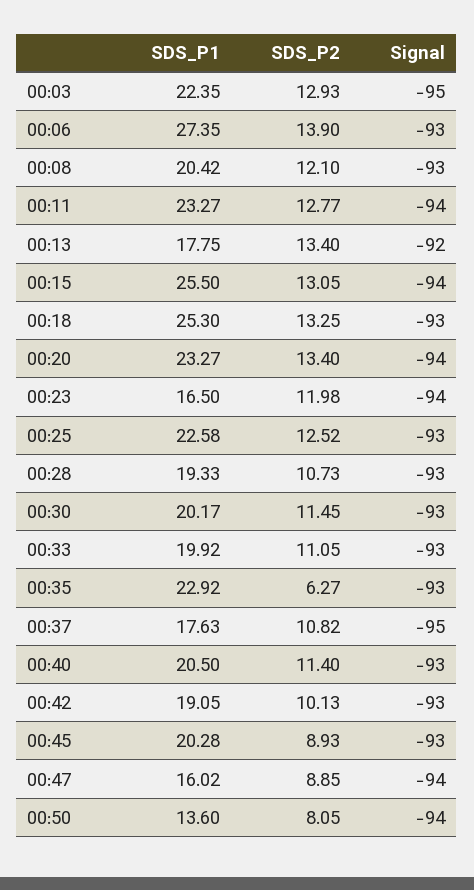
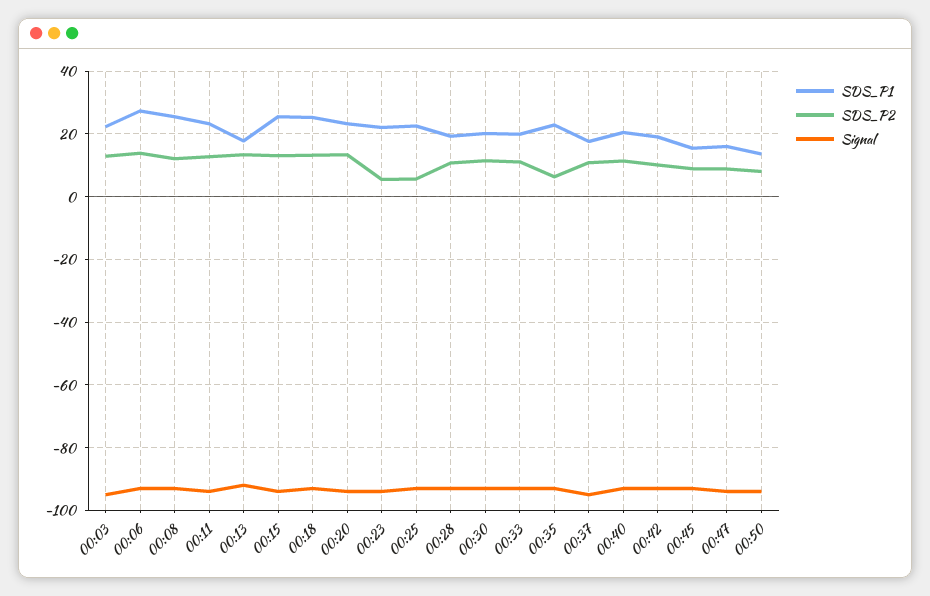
  {
    "SDS_P1": {
      "00:03": 22.35,
      "00:06": 27.35,
-     "00:08": 20.42,
+     "00:08": 26,
      "00:11": 23.27,
      "00:13": 17.75,
      "00:15": 25.5,
      "00:18": 25.3,
      "00:20": 23.27,
-     "00:23": 16.5,
+     "00:23": 22,
      "00:25": 22.58,
      "00:28": 19.33,
      "00:30": 20.17,
      "00:33": 19.92,
      "00:35": 22.92,
      "00:37": 17.63,
      "00:40": 20.5,
      "00:42": 19.05,
-     "00:45": 20.28,
+     "00:45": 16,
      "00:47": 16.02,
      "00:50": 13.6
    },
    "SDS_P2": {
      "00:03": 12.93,
      "00:06": 13.9,
      "00:08": 12.1,
      "00:11": 12.77,
      "00:13": 13.4,
      "00:15": 13.05,
      "00:18": 13.25,
      "00:20": 13.4,
-     "00:23": 11.98,
+     "00:23": 6,
-     "00:25": 12.52,
+     "00:25": 6,
      "00:28": 10.73,
      "00:30": 11.45,
      "00:33": 11.05,
      "00:35": 6.27,
      "00:37": 10.82,
      "00:40": 11.4,
      "00:42": 10.13,
      "00:45": 8.93,
      "00:47": 8.85,
      "00:50": 8.05
    },
    "Signal": {
      "00:03": -95,
      "00:06": -93,
      "00:08": -93,
      "00:11": -94,
      "00:13": -92,
      "00:15": -94,
      "00:18": -93,
      "00:20": -94,
      "00:23": -94,
      "00:25": -93,
      "00:28": -93,
      "00:30": -93,
      "00:33": -93,
      "00:35": -93,
      "00:37": -95,
      "00:40": -93,
      "00:42": -93,
      "00:45": -93,
      "00:47": -94,
      "00:50": -94
    }
  }

